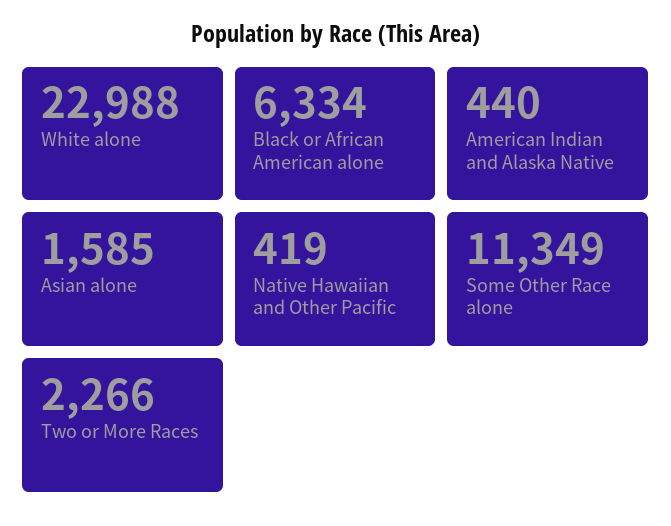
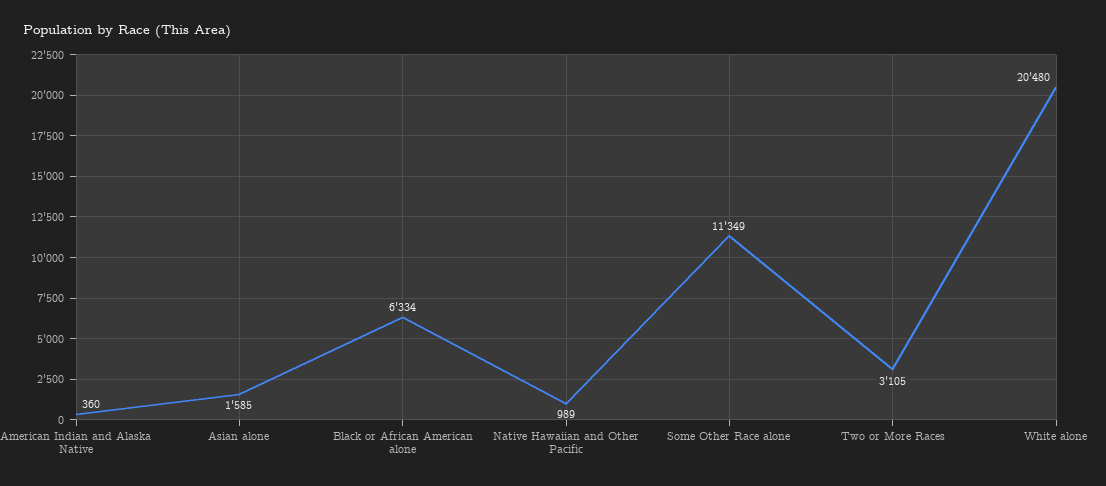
  {
-   "White alone": 22988,
+   "White alone": 20480,
    "Black or African American alone": 6334,
-   "American Indian and Alaska Native": 440,
+   "American Indian and Alaska Native": 360,
    "Asian alone": 1585,
-   "Native Hawaiian and Other Pacific": 419,
+   "Native Hawaiian and Other Pacific": 989,
    "Some Other Race alone": 11349,
-   "Two or More Races": 2266
+   "Two or More Races": 3105
  }

